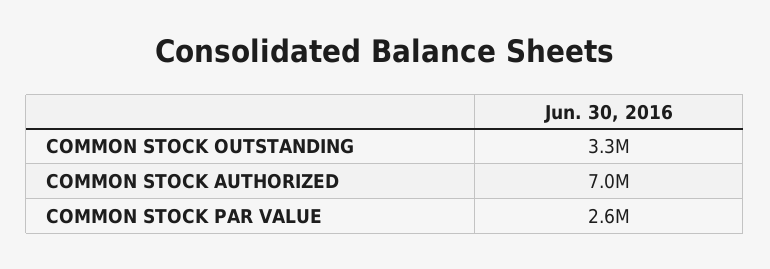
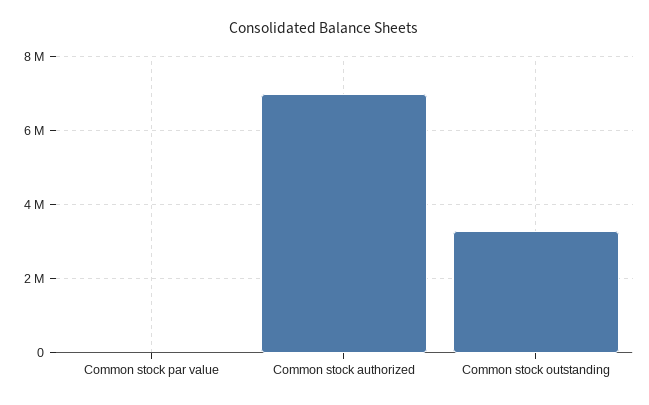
  {
    "COMMON STOCK OUTSTANDING": 3300000,
    "COMMON STOCK AUTHORIZED": 7000000,
-   "COMMON STOCK PAR VALUE": 2600000
+   "COMMON STOCK PAR VALUE": 0
  }

